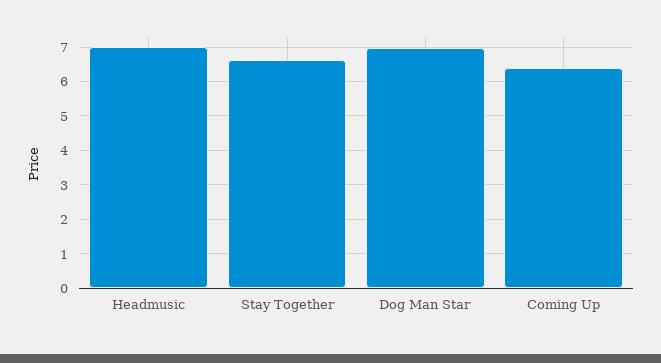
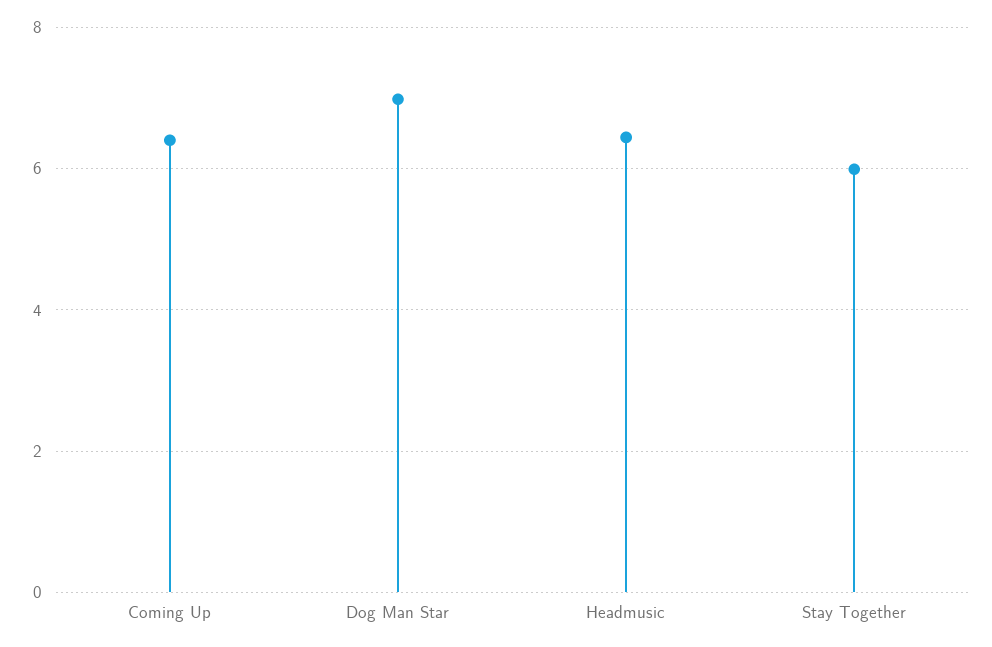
  {
-   "Headmusic": 7,
+   "Headmusic": 6.4,
-   "Stay Together": 6.6,
+   "Stay Together": 6,
    "Dog Man Star": 7,
    "Coming Up": 6.4
  }

